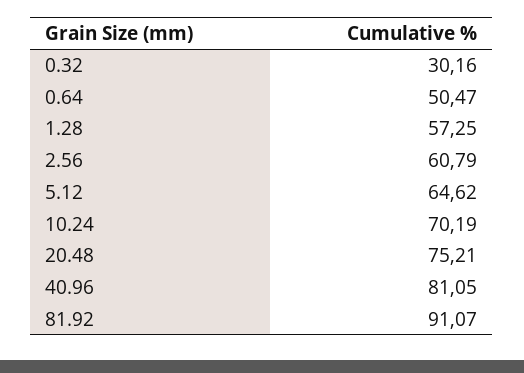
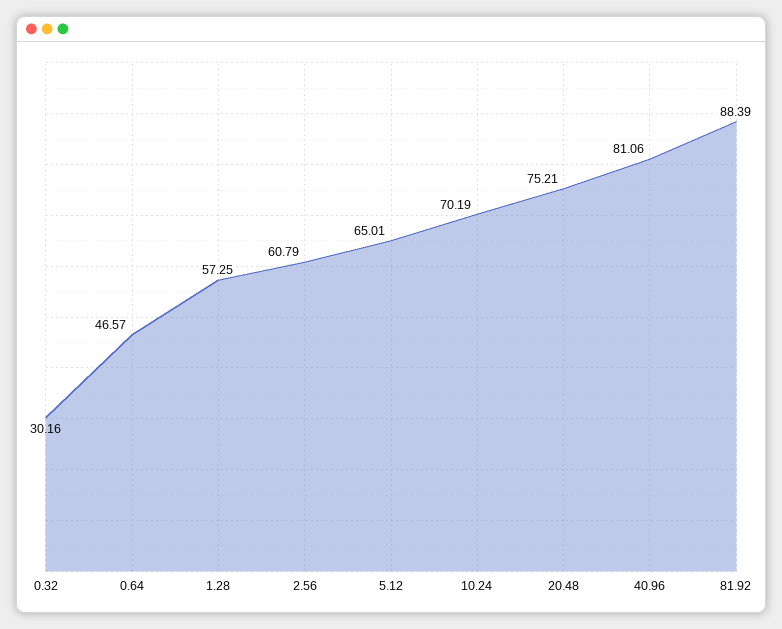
  {
    "0.32": 30.16,
-   "0.64": 50.47,
+   "0.64": 46.57,
    "1.28": 57.25,
    "2.56": 60.79,
-   "5.12": 64.62,
+   "5.12": 65.01,
    "10.24": 70.19,
    "20.48": 75.21,
-   "40.96": 81.05,
+   "40.96": 81.06,
-   "81.92": 91.07
+   "81.92": 88.39
  }

